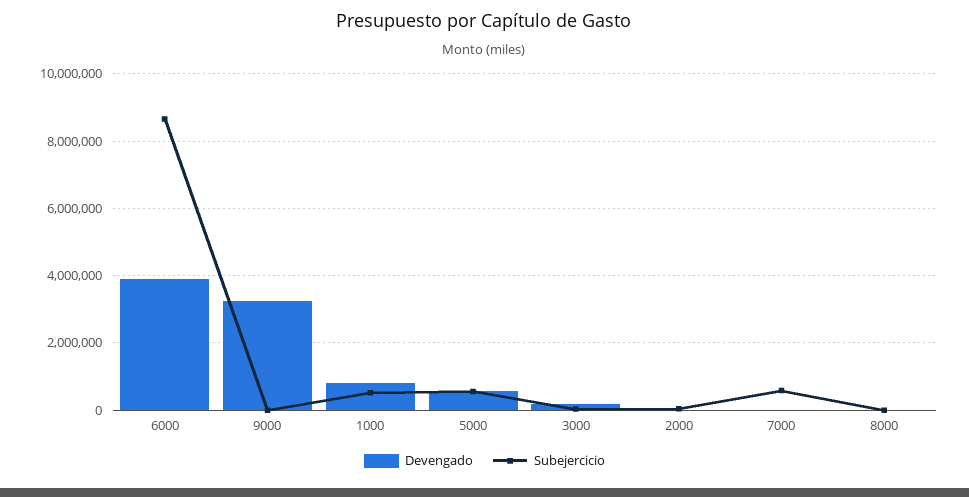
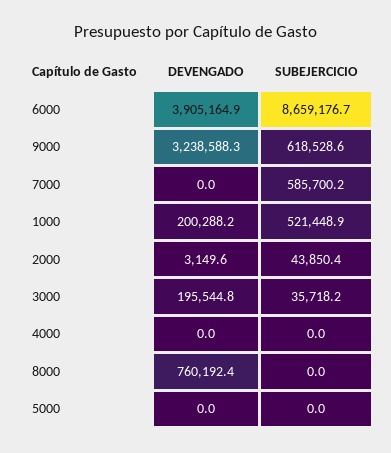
  {
    "Devengado": {
      "6000": 3905164.9,
      "9000": 3238588.3,
-     "1000": 800000,
+     "1000": 200288.2,
-     "5000": 600000,
+     "5000": 0,
      "3000": 195544.8,
      "2000": 3149.6,
      "7000": 0,
-     "8000": 0
+     "8000": 760192.4,
+     "4000": 0
    },
    "Subejercicio": {
      "6000": 8659176.7,
-     "9000": 0,
+     "9000": 618528.6,
      "1000": 521448.9,
-     "5000": 600000,
+     "5000": 0,
      "3000": 35718.2,
      "2000": 43850.4,
      "7000": 585700.2,
-     "8000": 0
+     "8000": 0,
+     "4000": 0
    }
  }

